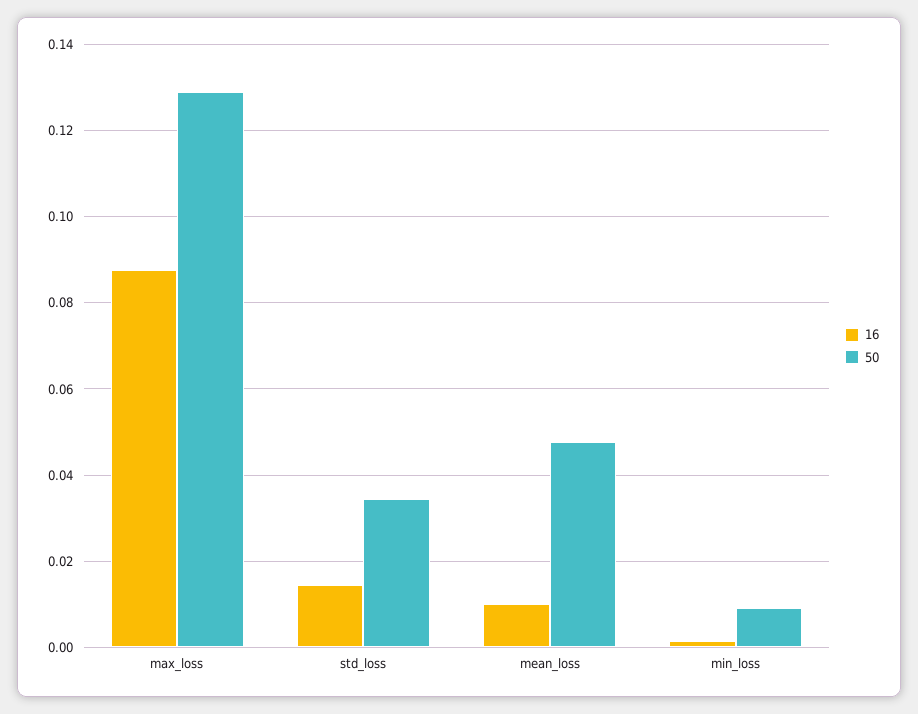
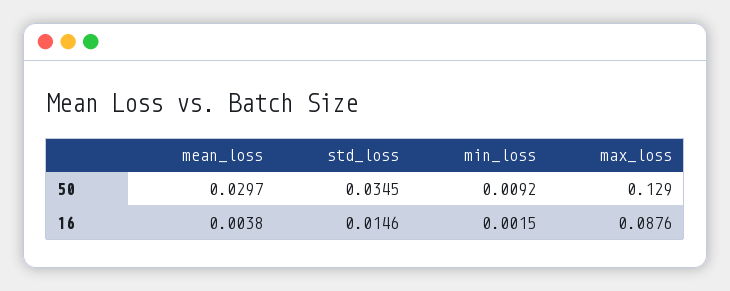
  {
    "16": {
      "max_loss": 0.0876,
      "std_loss": 0.0146,
-     "mean_loss": 0.01,
+     "mean_loss": 0.0038,
      "min_loss": 0.0015
    },
    "50": {
      "max_loss": 0.129,
      "std_loss": 0.0345,
-     "mean_loss": 0.048,
+     "mean_loss": 0.0297,
      "min_loss": 0.0092
    }
  }

